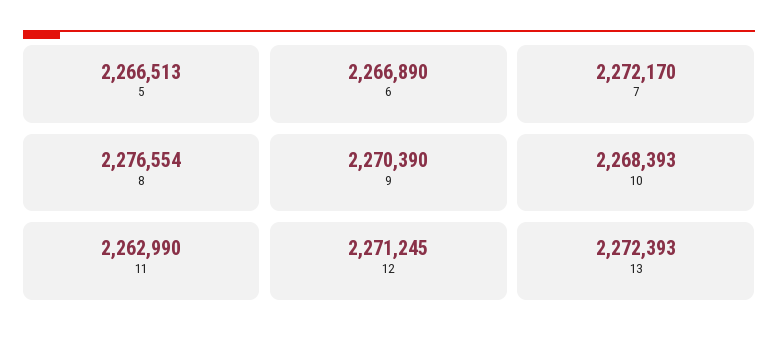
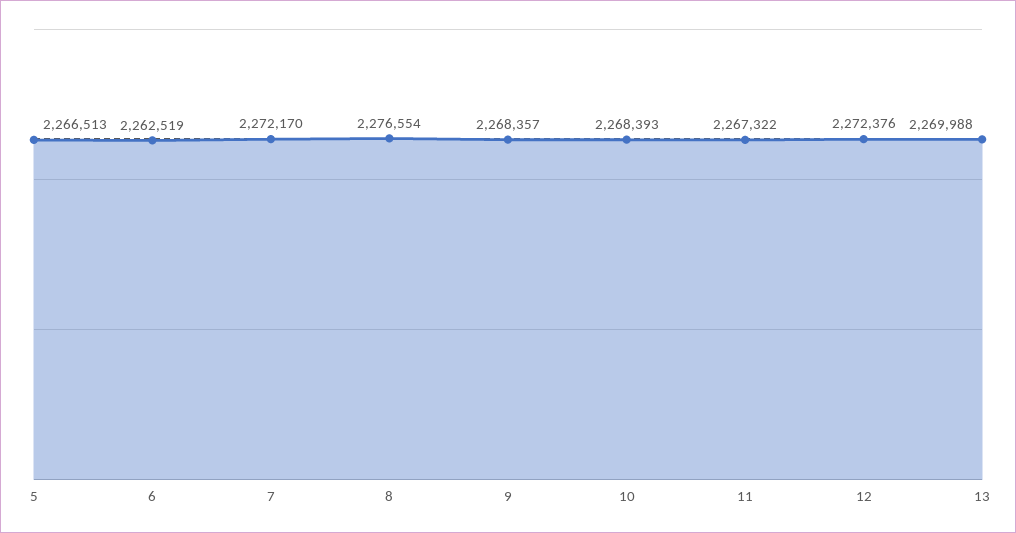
  {
    "5": 2266513,
-   "6": 2266890,
+   "6": 2262519,
    "7": 2272170,
    "8": 2276554,
-   "9": 2270390,
+   "9": 2268357,
    "10": 2268393,
-   "11": 2262990,
+   "11": 2267322,
-   "12": 2271245,
+   "12": 2272376,
-   "13": 2272393
+   "13": 2269988
  }

